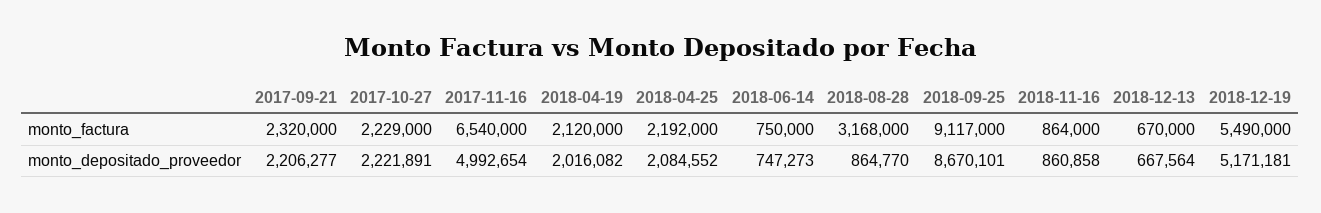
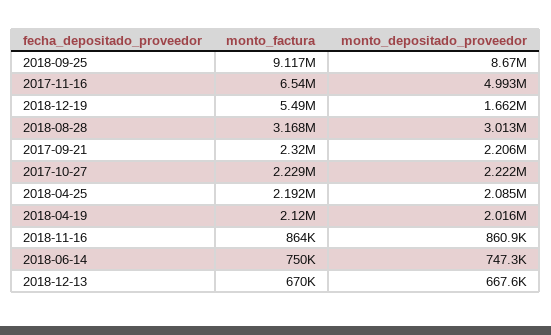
  {
    "2017-09-21": {
      "monto_factura": 2320000,
      "monto_depositado_proveedor": 2206277
    },
    "2017-10-27": {
      "monto_factura": 2229000,
      "monto_depositado_proveedor": 2221891
    },
    "2017-11-16": {
      "monto_factura": 6540000,
      "monto_depositado_proveedor": 4992654
    },
    "2018-04-19": {
      "monto_factura": 2120000,
      "monto_depositado_proveedor": 2016082
    },
    "2018-04-25": {
      "monto_factura": 2192000,
      "monto_depositado_proveedor": 2084552
    },
    "2018-06-14": {
      "monto_factura": 750000,
      "monto_depositado_proveedor": 747273
    },
    "2018-08-28": {
      "monto_factura": 3168000,
-     "monto_depositado_proveedor": 864770
+     "monto_depositado_proveedor": 3013000
    },
    "2018-09-25": {
      "monto_factura": 9117000,
      "monto_depositado_proveedor": 8670101
    },
    "2018-11-16": {
      "monto_factura": 864000,
      "monto_depositado_proveedor": 860858
    },
    "2018-12-13": {
      "monto_factura": 670000,
      "monto_depositado_proveedor": 667564
    },
    "2018-12-19": {
      "monto_factura": 5490000,
-     "monto_depositado_proveedor": 5171181
+     "monto_depositado_proveedor": 1662000
    }
  }

